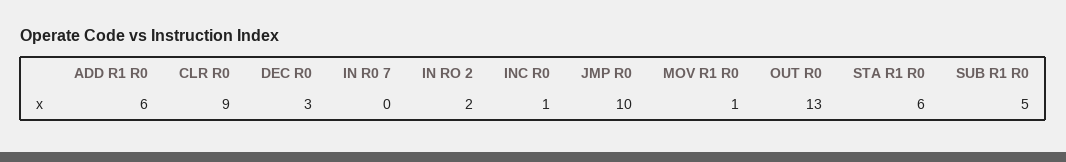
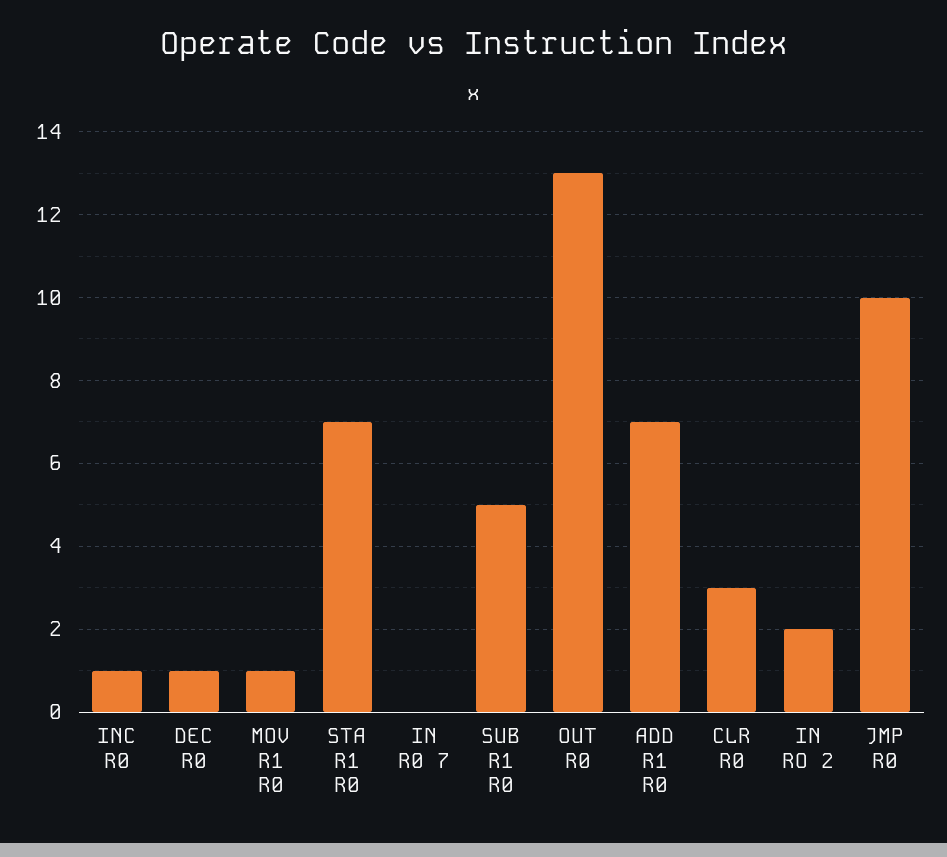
  {
-   "ADD R1 R0": 6,
+   "ADD R1 R0": 7,
-   "CLR R0": 9,
+   "CLR R0": 3,
-   "DEC R0": 3,
+   "DEC R0": 1,
    "IN R0 7": 0,
    "IN RO 2": 2,
    "INC R0": 1,
    "JMP R0": 10,
    "MOV R1 R0": 1,
    "OUT R0": 13,
-   "STA R1 R0": 6,
+   "STA R1 R0": 7,
    "SUB R1 R0": 5
  }

